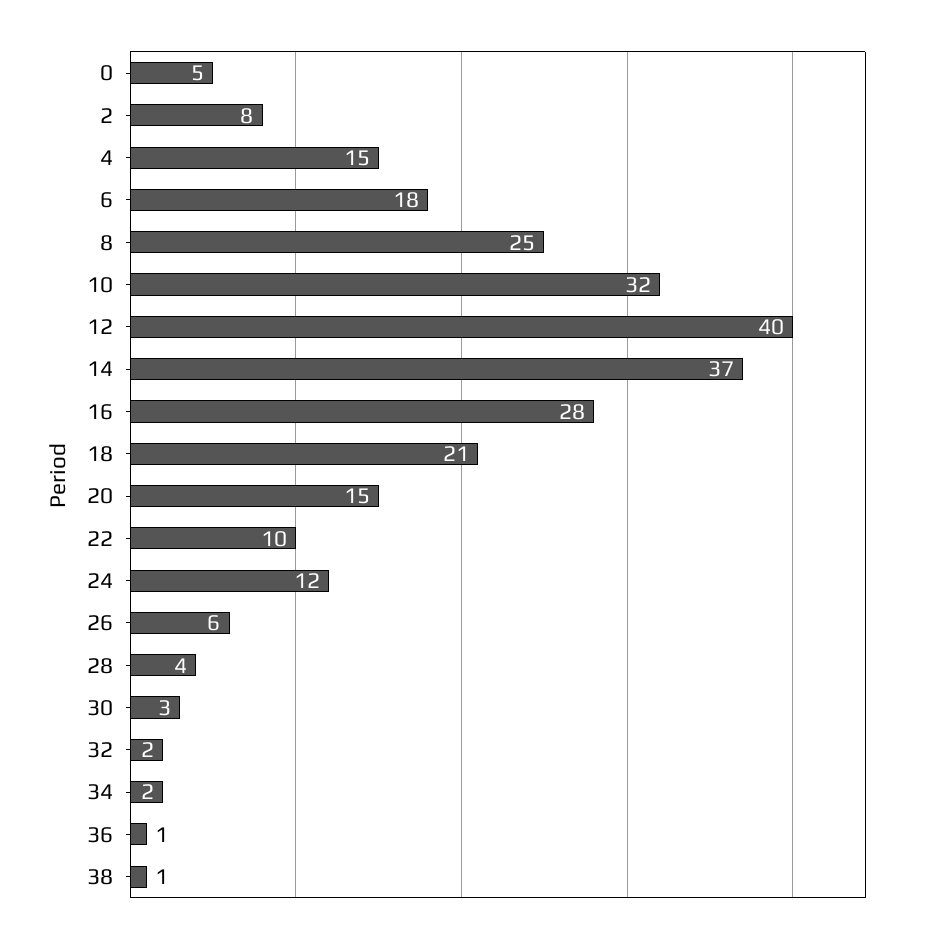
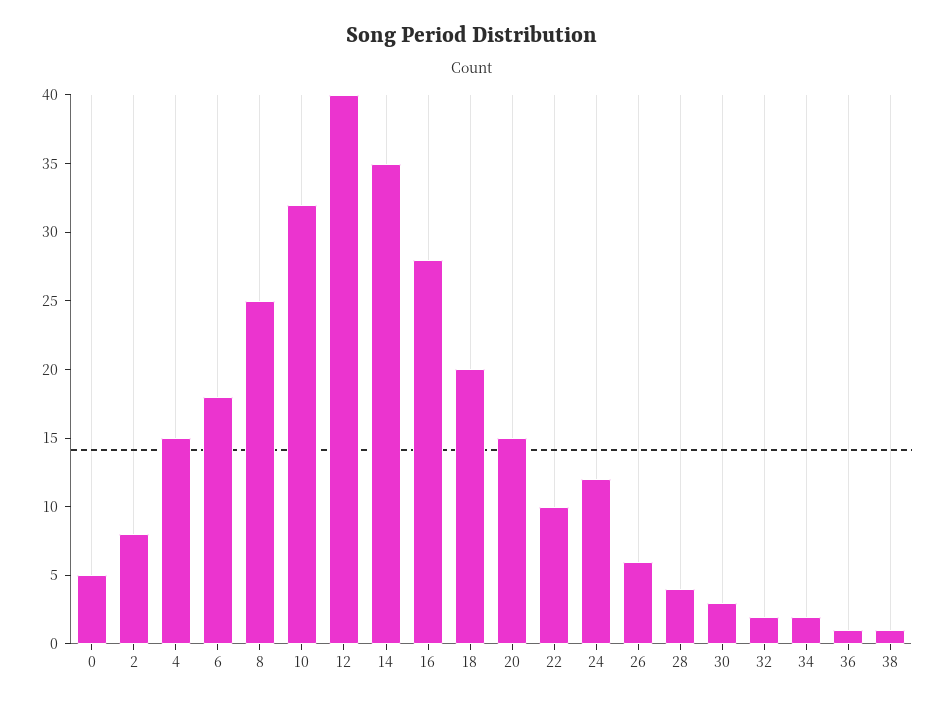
  {
    "0": 5,
    "2": 8,
    "4": 15,
    "6": 18,
    "8": 25,
    "10": 32,
    "12": 40,
-   "14": 37,
+   "14": 35,
    "16": 28,
-   "18": 21,
+   "18": 20,
    "20": 15,
    "22": 10,
    "24": 12,
    "26": 6,
    "28": 4,
    "30": 3,
    "32": 2,
    "34": 2,
    "36": 1,
    "38": 1
  }

